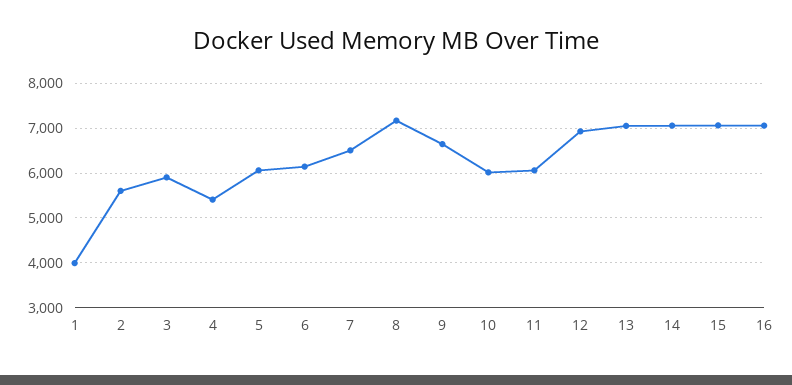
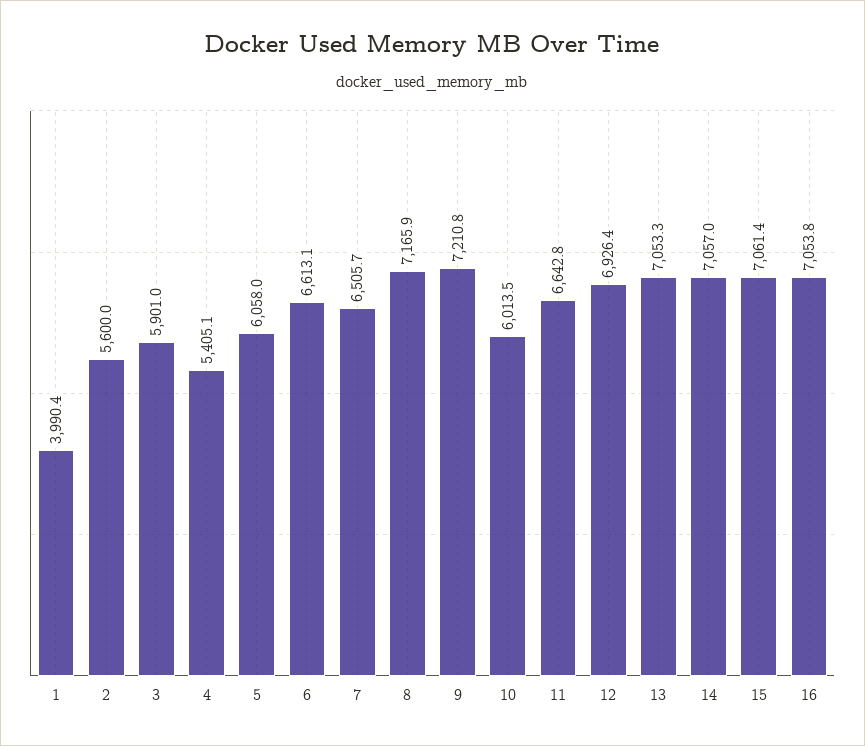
  {
    "1": 3990.4,
    "2": 5600,
    "3": 5901,
    "4": 5405.1,
    "5": 6058,
-   "6": 6200,
+   "6": 6613.1,
    "7": 6505.7,
    "8": 7165.9,
-   "9": 6600,
+   "9": 7210.8,
    "10": 6013.5,
-   "11": 6000,
+   "11": 6642.8,
    "12": 6926.4,
    "13": 7053.3,
    "14": 7057,
    "15": 7061.4,
    "16": 7053.8
  }

